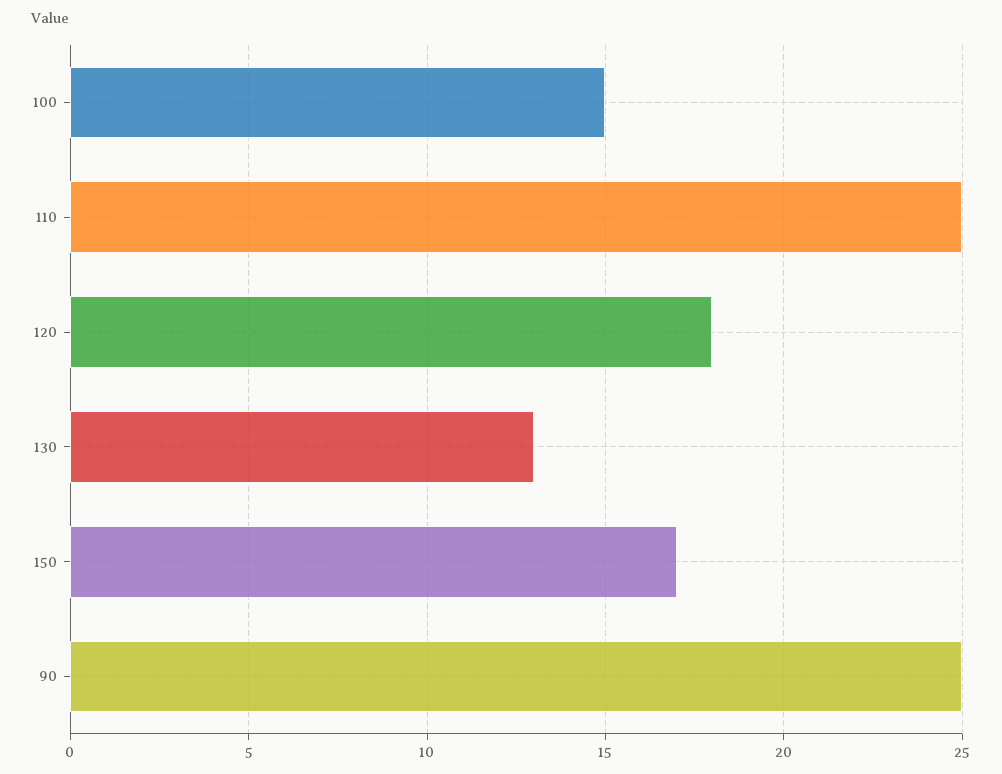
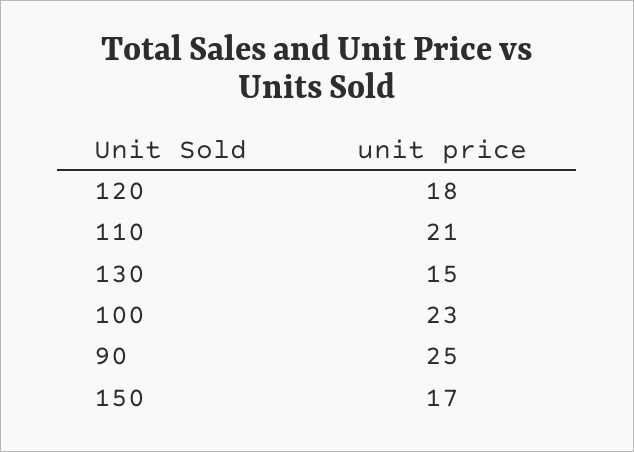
  {
-   "100": 15,
+   "100": 23,
-   "110": 25,
+   "110": 21,
    "120": 18,
-   "130": 13,
+   "130": 15,
    "150": 17,
    "90": 25
  }

